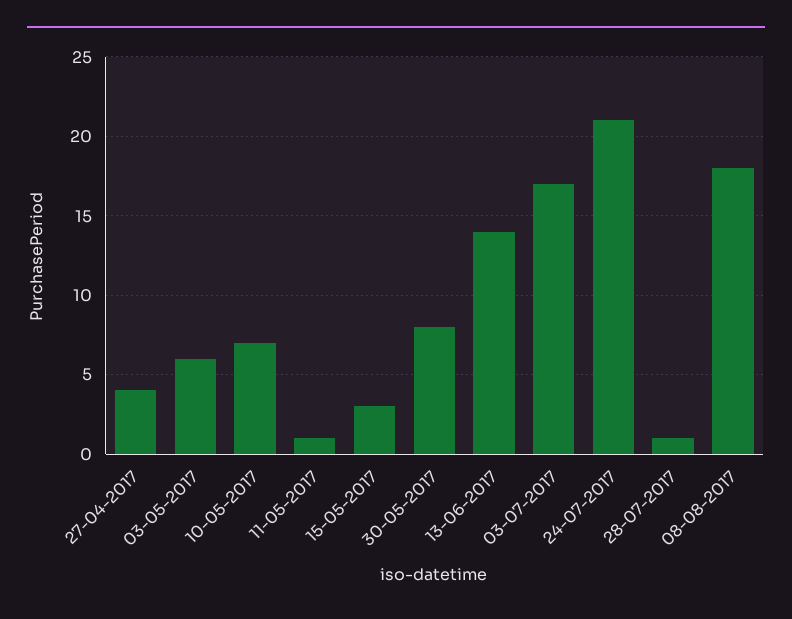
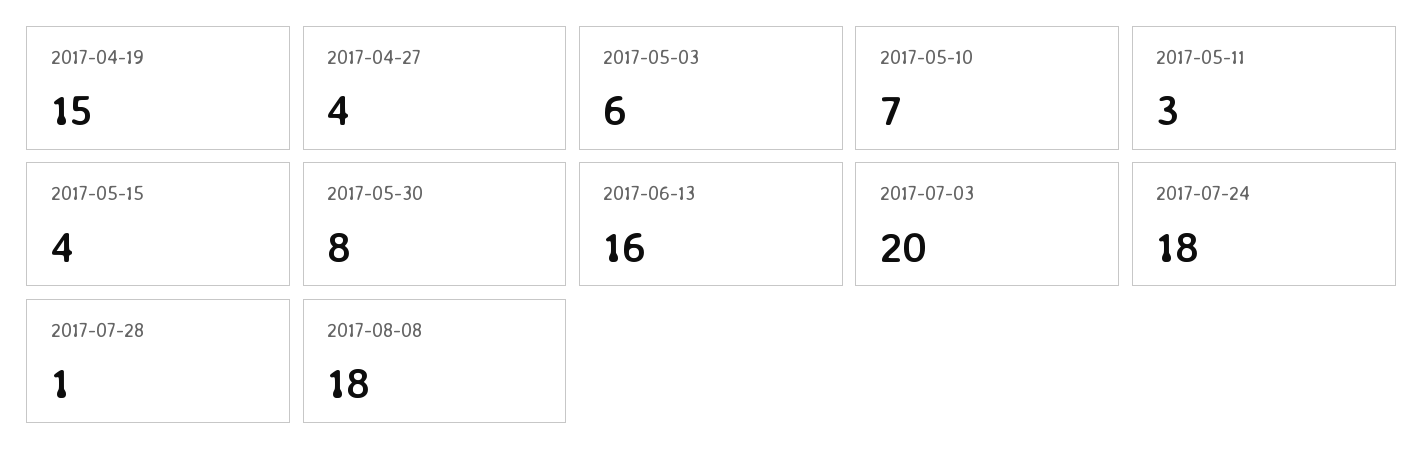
  {
    "27-04-2017": 4,
    "03-05-2017": 6,
    "10-05-2017": 7,
-   "11-05-2017": 1,
+   "11-05-2017": 3,
-   "15-05-2017": 3,
+   "15-05-2017": 4,
    "30-05-2017": 8,
-   "13-06-2017": 14,
+   "13-06-2017": 16,
-   "03-07-2017": 17,
+   "03-07-2017": 20,
-   "24-07-2017": 21,
+   "24-07-2017": 18,
    "28-07-2017": 1,
-   "08-08-2017": 18
+   "08-08-2017": 18,
+   "2017-04-19": 15
  }

